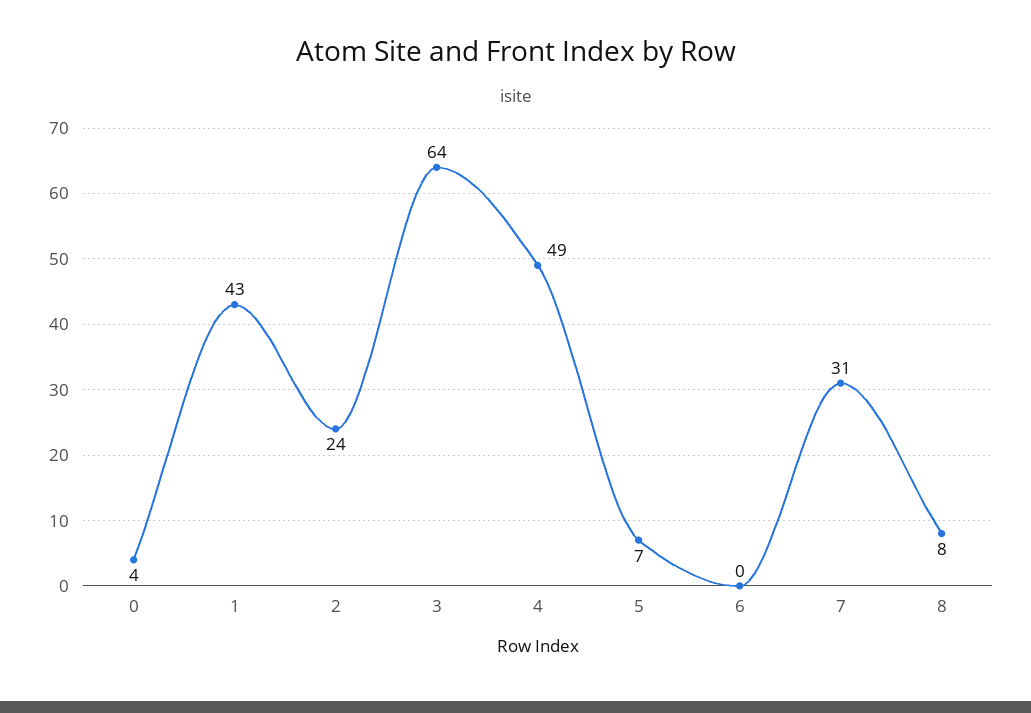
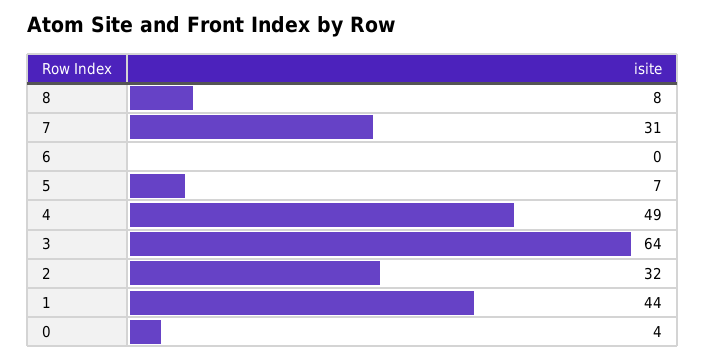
  {
    "0": 4,
-   "1": 43,
+   "1": 44,
-   "2": 24,
+   "2": 32,
    "3": 64,
    "4": 49,
    "5": 7,
    "6": 0,
    "7": 31,
    "8": 8
  }

